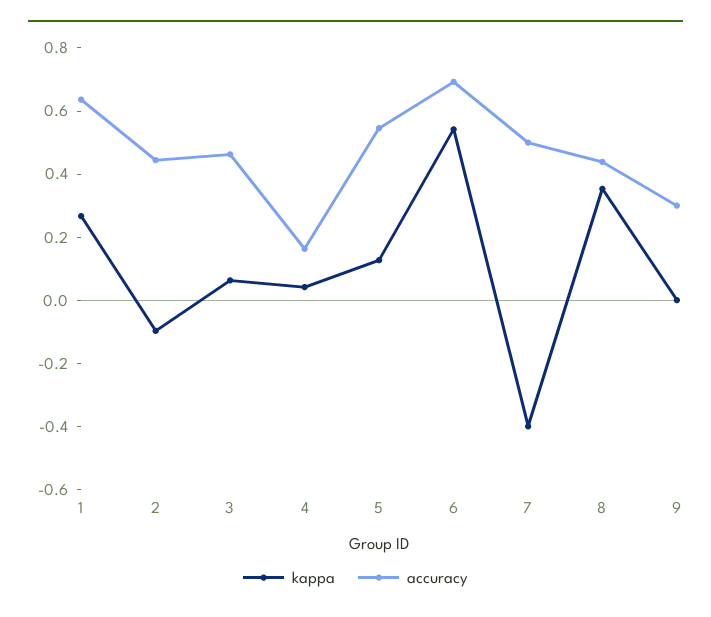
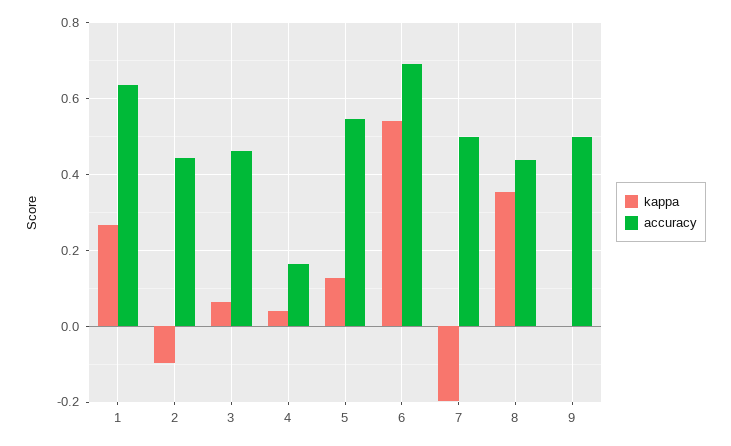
  {
    "kappa": {
      "1": 0.26,
      "2": -0.1,
      "3": 0.06,
      "4": 0.04,
      "5": 0.12,
      "6": 0.54,
-     "7": -0.4,
+     "7": -0.2,
      "8": 0.36,
      "9": 0
    },
    "accuracy": {
      "1": 0.64,
      "2": 0.44,
      "3": 0.46,
      "4": 0.16,
      "5": 0.54,
      "6": 0.7,
      "7": 0.5,
      "8": 0.44,
-     "9": 0.3
+     "9": 0.5
    }
  }

